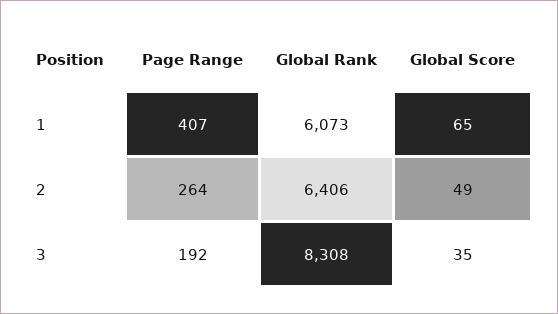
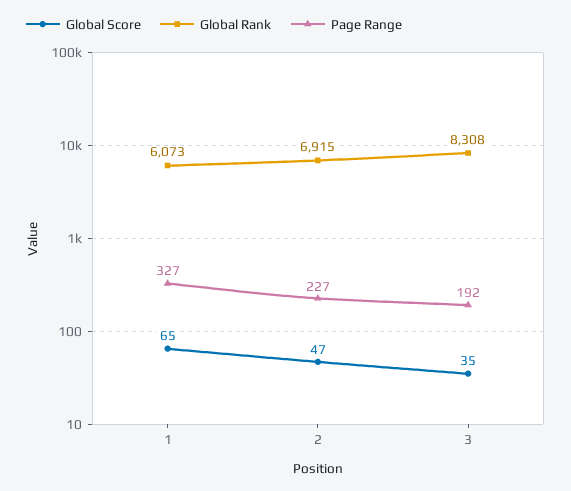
  {
    "Page Range": {
-     "1": 407,
+     "1": 327,
-     "2": 264,
+     "2": 227,
      "3": 192
    },
    "Global Rank": {
      "1": 6073,
-     "2": 6406,
+     "2": 6915,
      "3": 8308
    },
    "Global Score": {
      "1": 65,
-     "2": 49,
+     "2": 47,
      "3": 35
    }
  }

